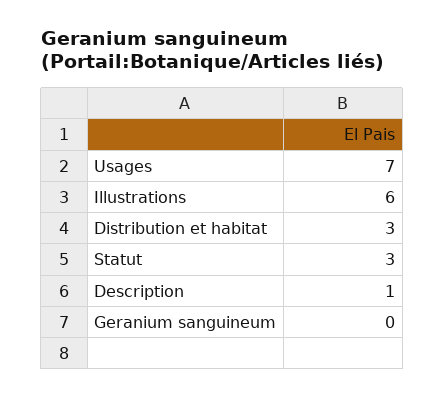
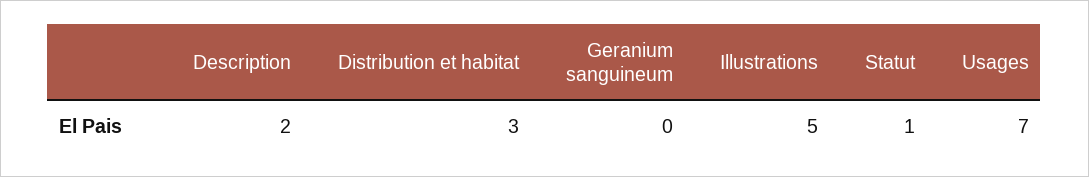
  {
    "Usages": 7,
-   "Illustrations": 6,
+   "Illustrations": 5,
    "Distribution et habitat": 3,
-   "Statut": 3,
+   "Statut": 1,
-   "Description": 1,
+   "Description": 2,
    "Geranium sanguineum": 0
  }

